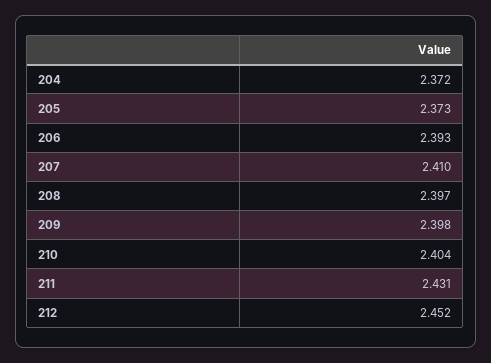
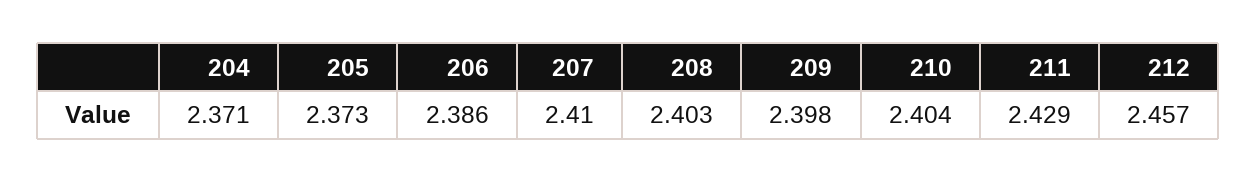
  {
-   "204": 2.372,
+   "204": 2.371,
    "205": 2.373,
-   "206": 2.393,
+   "206": 2.386,
    "207": 2.41,
-   "208": 2.397,
+   "208": 2.403,
    "209": 2.398,
    "210": 2.404,
-   "211": 2.431,
+   "211": 2.429,
-   "212": 2.452
+   "212": 2.457
  }

